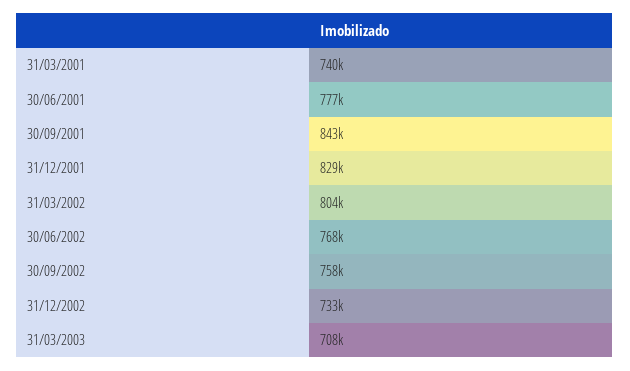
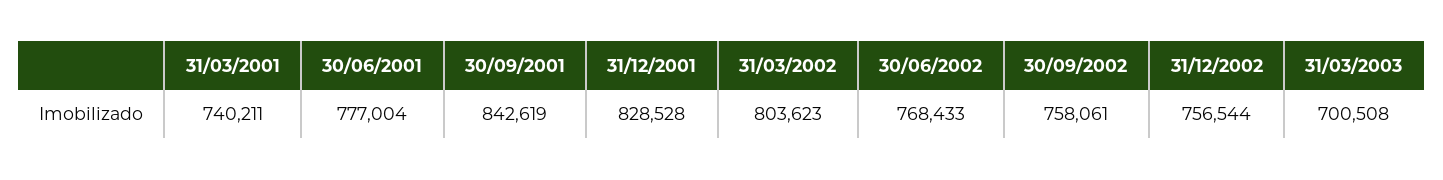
  {
    "31/03/2001": 740211,
    "30/06/2001": 777004,
    "30/09/2001": 842619,
    "31/12/2001": 828528,
    "31/03/2002": 803623,
    "30/06/2002": 768433,
    "30/09/2002": 758061,
-   "31/12/2002": 733000,
+   "31/12/2002": 756544,
-   "31/03/2003": 708000
+   "31/03/2003": 700508
  }

